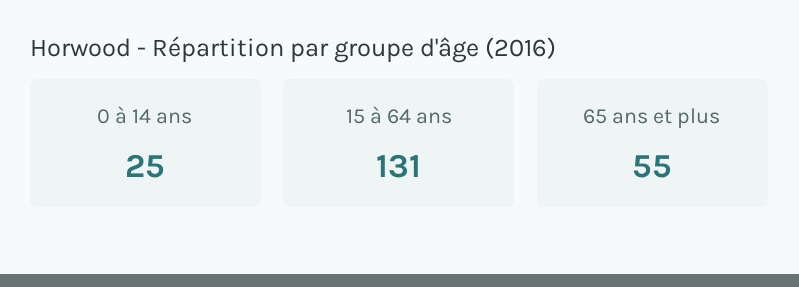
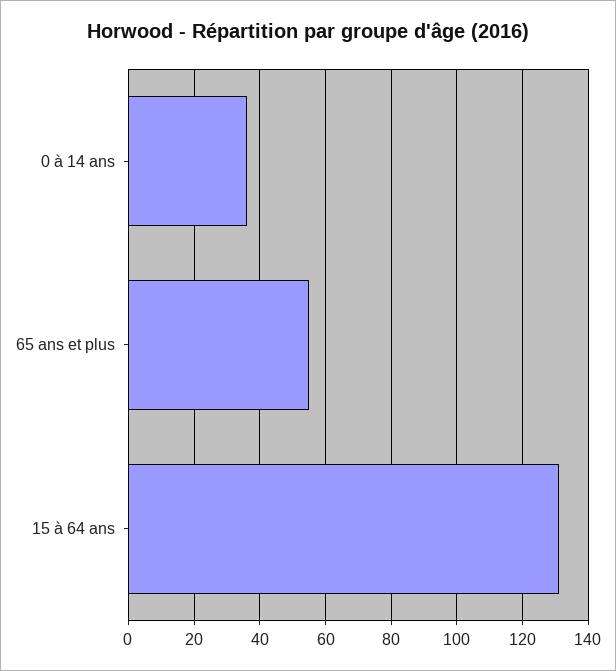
  {
-   "0 à 14 ans": 25,
+   "0 à 14 ans": 35,
    "15 à 64 ans": 131,
    "65 ans et plus": 55
  }

